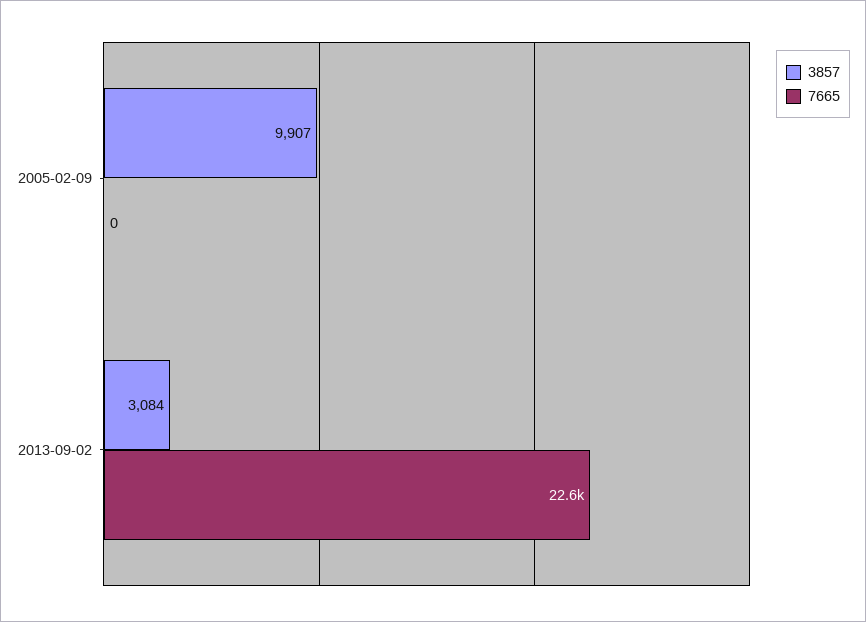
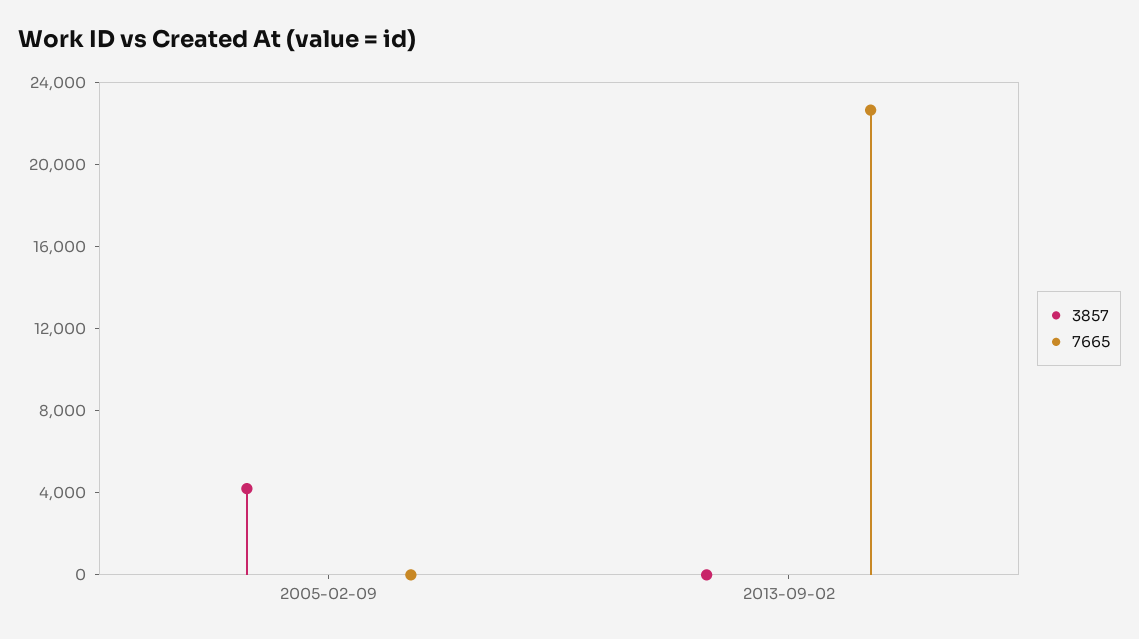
  {
    "3857": {
-     "2005-02-09": 9907,
+     "2005-02-09": 4000,
-     "2013-09-02": 3084
+     "2013-09-02": 0
    },
    "7665": {
      "2005-02-09": 0,
      "2013-09-02": 22600
    }
  }

